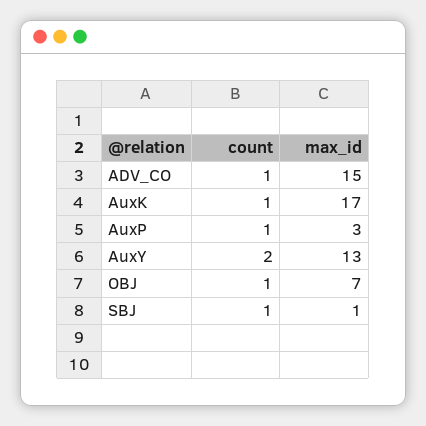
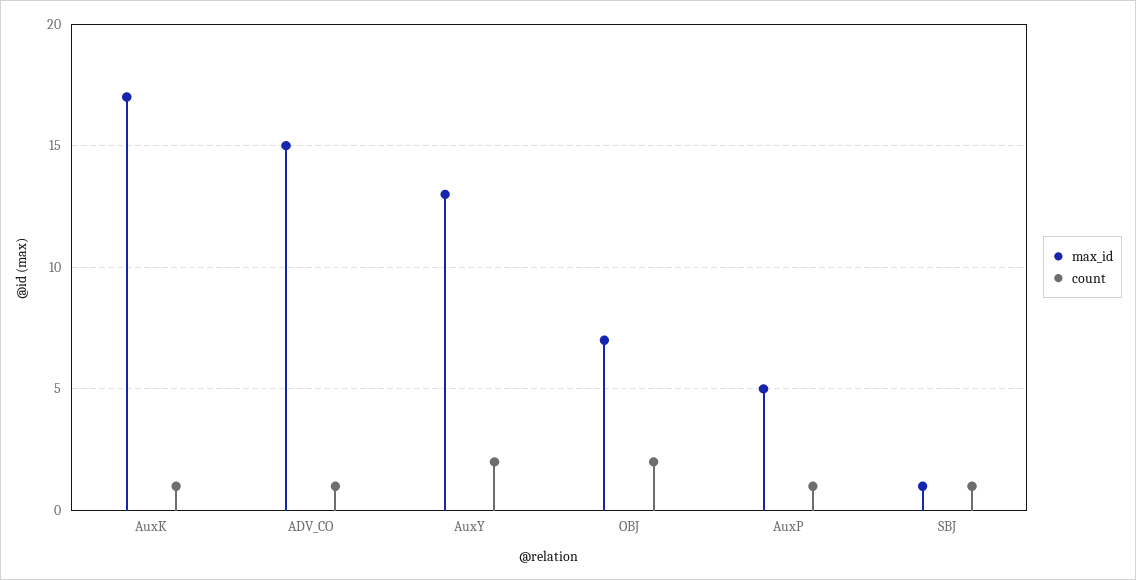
  {
    "count": {
      "ADV_CO": 1,
      "AuxK": 1,
      "AuxP": 1,
      "AuxY": 2,
-     "OBJ": 1,
+     "OBJ": 2,
      "SBJ": 1
    },
    "max_id": {
      "ADV_CO": 15,
      "AuxK": 17,
-     "AuxP": 3,
+     "AuxP": 5,
      "AuxY": 13,
      "OBJ": 7,
      "SBJ": 1
    }
  }

